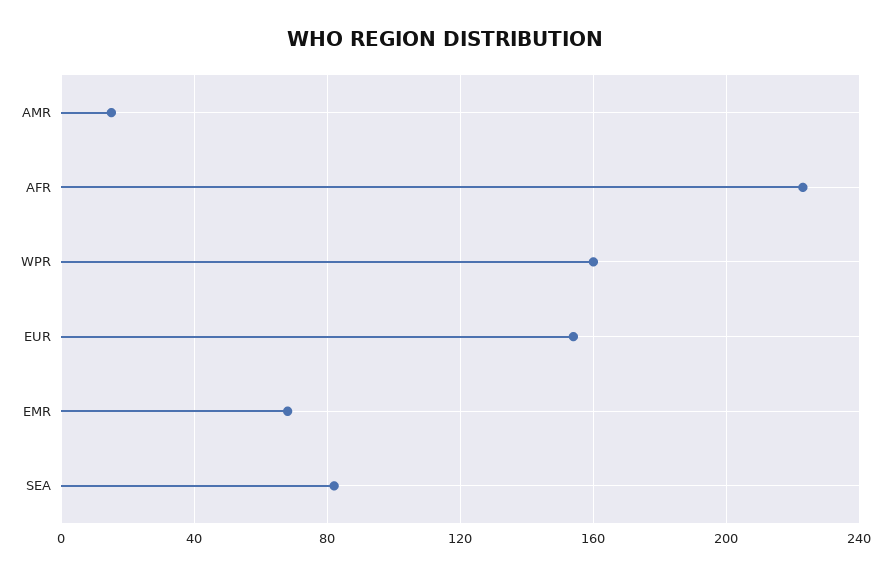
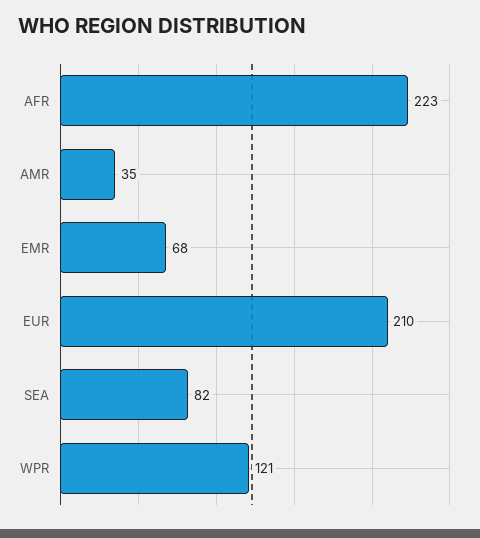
  {
-   "AMR": 15,
+   "AMR": 35,
    "AFR": 223,
-   "WPR": 160,
+   "WPR": 121,
-   "EUR": 155,
+   "EUR": 210,
    "EMR": 68,
    "SEA": 82
  }

